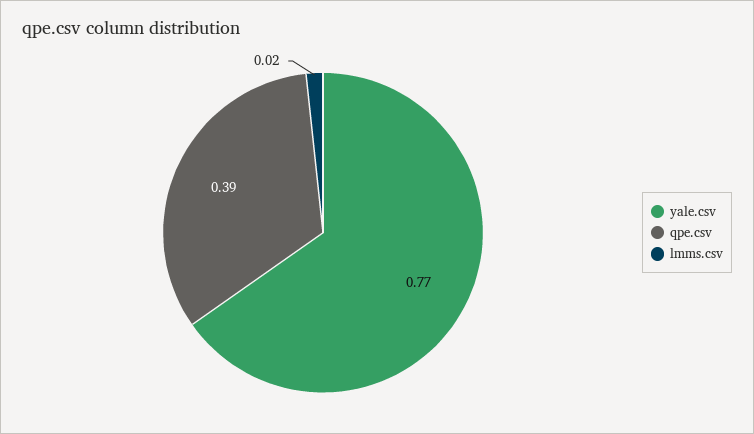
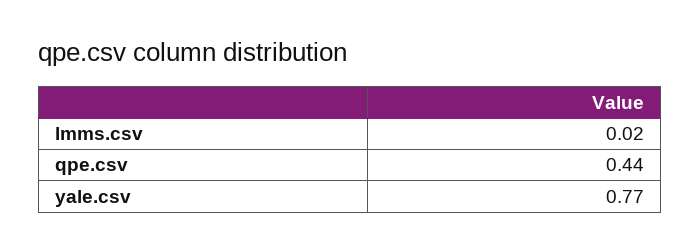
  {
    "yale.csv": 0.77,
-   "qpe.csv": 0.39,
+   "qpe.csv": 0.44,
    "lmms.csv": 0.02
  }

